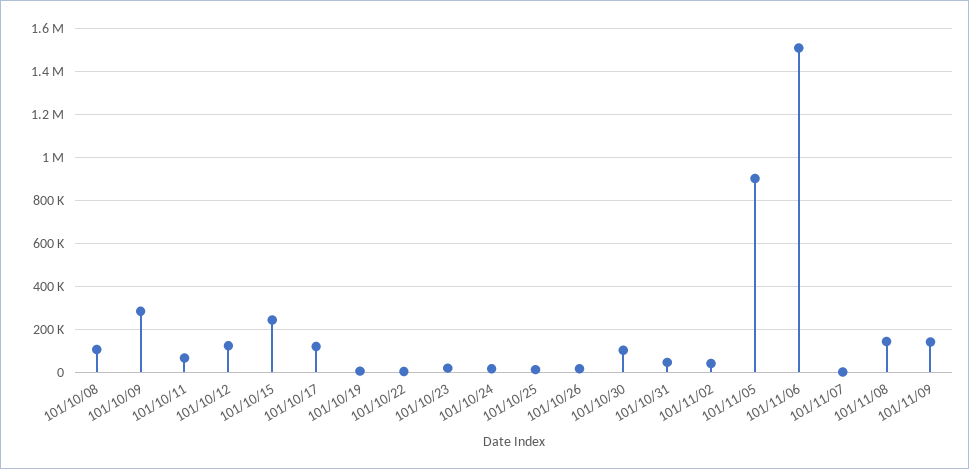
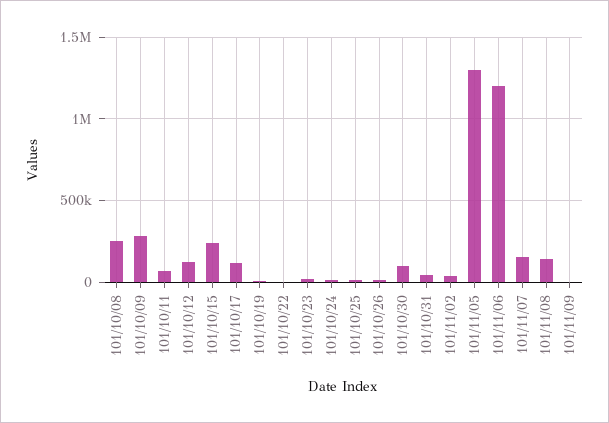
  {
-   "101/10/08": 100000,
+   "101/10/08": 250000,
    "101/10/09": 300000,
    "101/10/11": 50000,
    "101/10/12": 100000,
    "101/10/15": 250000,
    "101/10/17": 100000,
    "101/10/19": 0,
    "101/10/22": 0,
    "101/10/23": 0,
    "101/10/24": 0,
    "101/10/25": 0,
    "101/10/26": 0,
    "101/10/30": 100000,
    "101/10/31": 50000,
    "101/11/02": 50000,
-   "101/11/05": 900000,
+   "101/11/05": 1300000,
-   "101/11/06": 1500000,
+   "101/11/06": 1200000,
-   "101/11/07": 0,
+   "101/11/07": 150000,
    "101/11/08": 150000,
-   "101/11/09": 150000
+   "101/11/09": 0
  }

